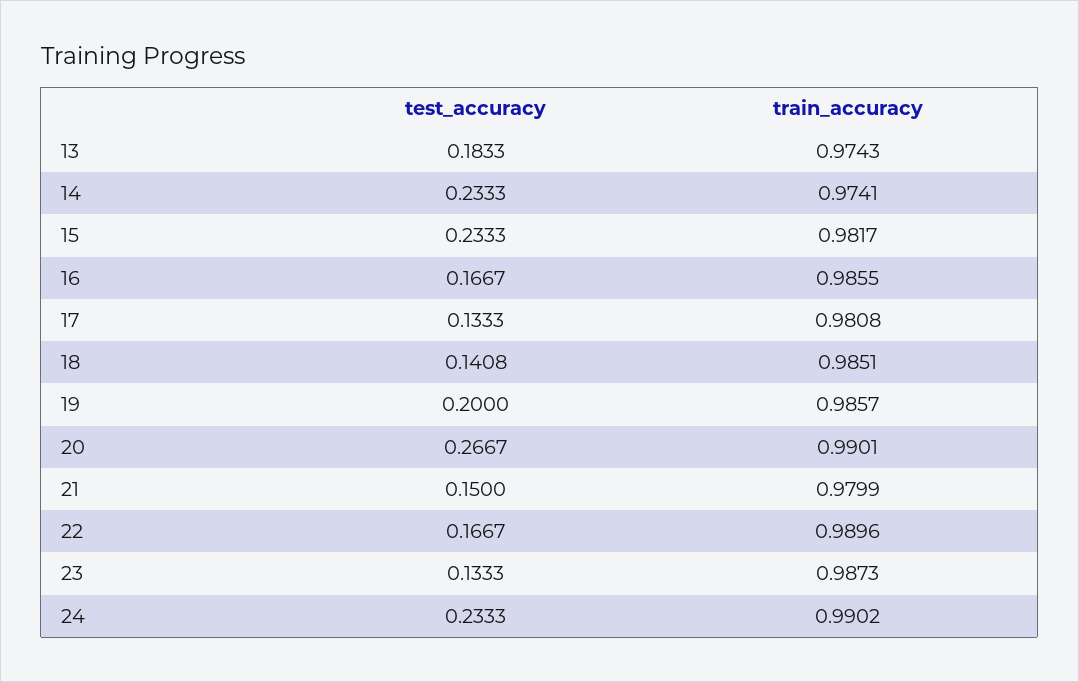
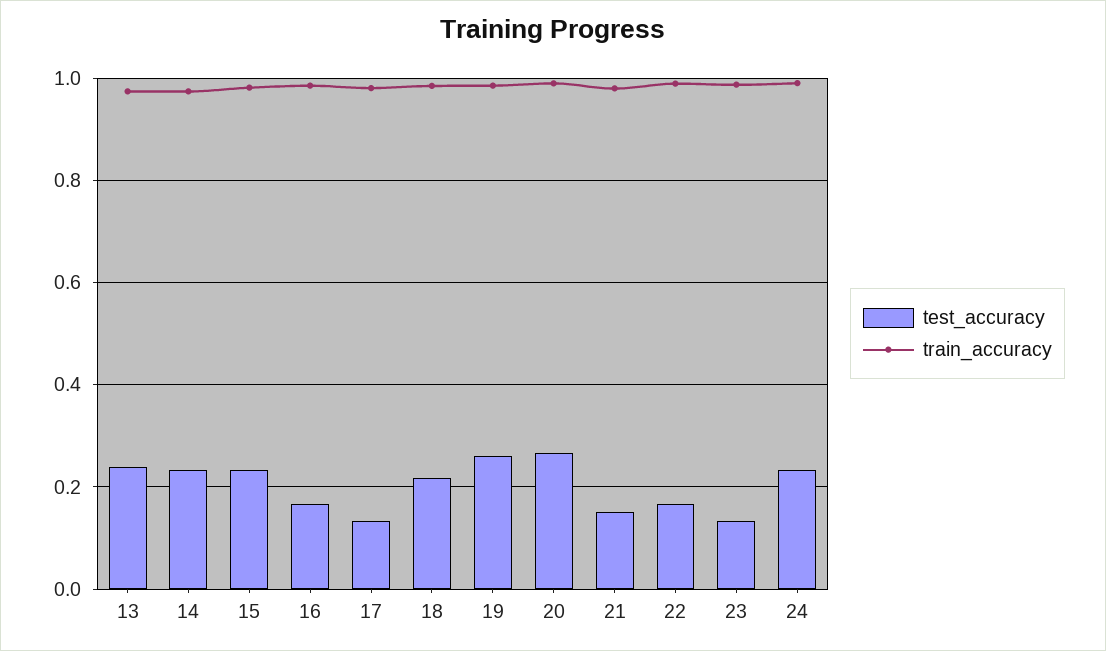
  {
    "test_accuracy": {
-     "13": 0.1833,
+     "13": 0.24,
      "14": 0.2333,
      "15": 0.2333,
      "16": 0.1667,
      "17": 0.1333,
-     "18": 0.1408,
+     "18": 0.22,
-     "19": 0.2,
+     "19": 0.26,
      "20": 0.2667,
      "21": 0.15,
      "22": 0.1667,
      "23": 0.1333,
      "24": 0.2333
    },
    "train_accuracy": {
      "13": 0.9743,
      "14": 0.9741,
      "15": 0.9817,
      "16": 0.9855,
      "17": 0.9808,
      "18": 0.9851,
      "19": 0.9857,
      "20": 0.9901,
      "21": 0.9799,
      "22": 0.9896,
      "23": 0.9873,
      "24": 0.9902
    }
  }

